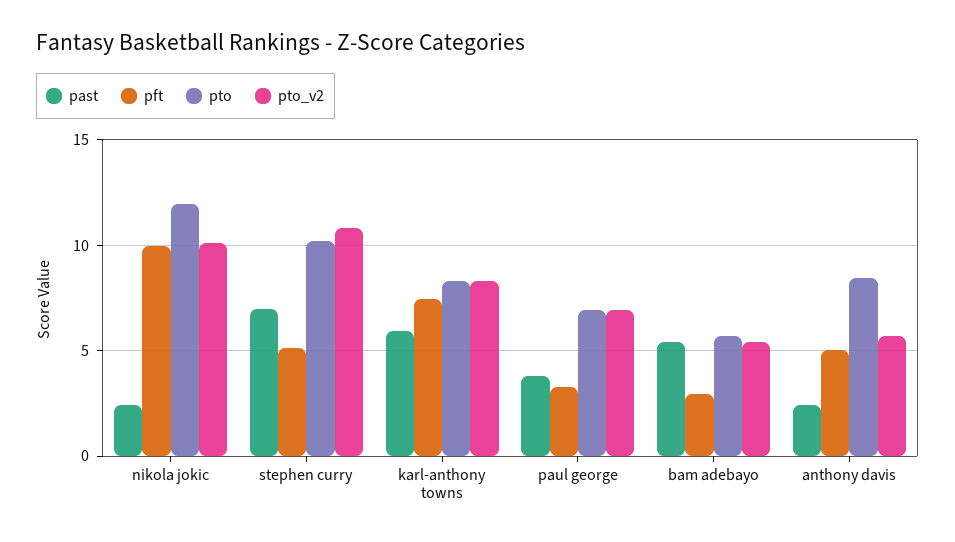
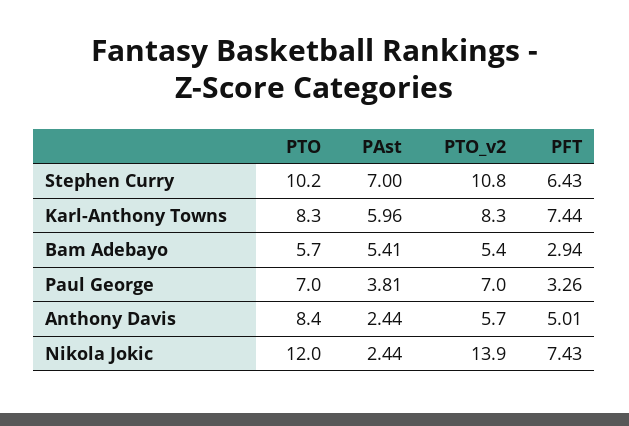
  {
    "past": {
      "nikola jokic": 2.44,
      "stephen curry": 7,
      "karl-anthony towns": 5.96,
      "paul george": 3.81,
      "bam adebayo": 5.41,
      "anthony davis": 2.44
    },
    "pft": {
-     "nikola jokic": 10,
+     "nikola jokic": 7.43,
-     "stephen curry": 5,
+     "stephen curry": 6.43,
      "karl-anthony towns": 7.44,
      "paul george": 3.26,
      "bam adebayo": 2.94,
      "anthony davis": 5.01
    },
    "pto": {
      "nikola jokic": 12,
      "stephen curry": 10.2,
      "karl-anthony towns": 8.3,
      "paul george": 7,
      "bam adebayo": 5.7,
      "anthony davis": 8.4
    },
    "pto_v2": {
-     "nikola jokic": 10,
+     "nikola jokic": 13.9,
      "stephen curry": 10.8,
      "karl-anthony towns": 8.3,
      "paul george": 7,
      "bam adebayo": 5.4,
      "anthony davis": 5.7
    }
  }

